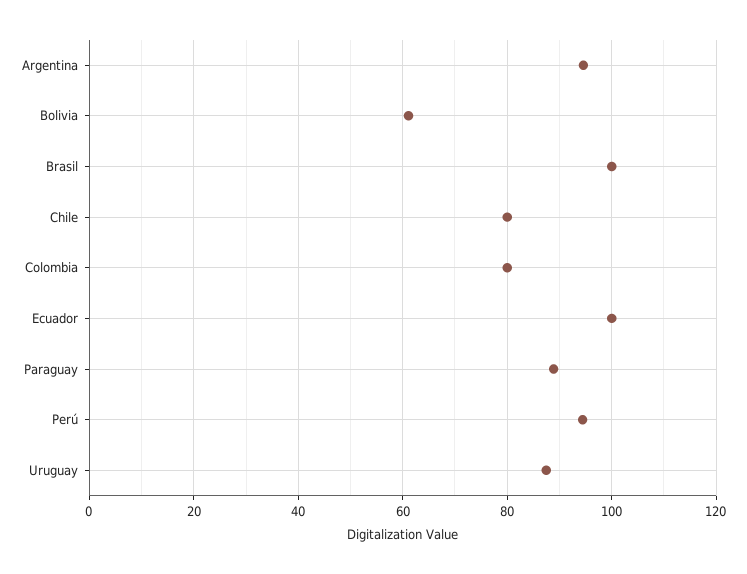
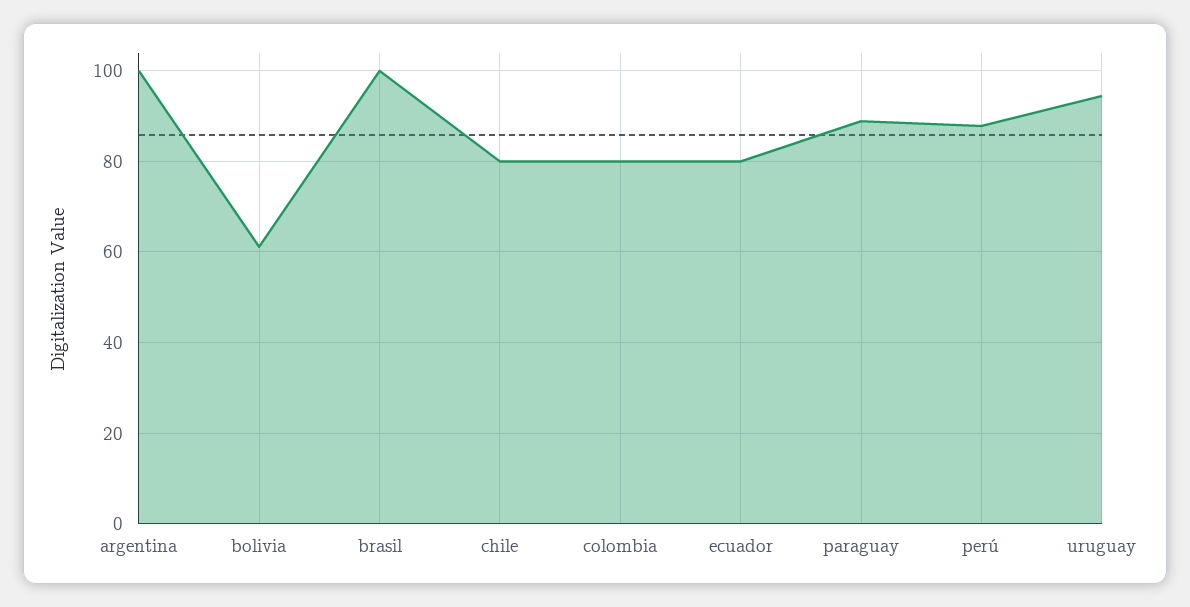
  {
-   "Argentina": 94,
+   "Argentina": 100,
    "Bolivia": 62,
    "Brasil": 100,
    "Chile": 80,
    "Colombia": 80,
-   "Ecuador": 100,
+   "Ecuador": 80,
    "Paraguay": 88,
-   "Perú": 94,
+   "Perú": 88,
-   "Uruguay": 88
+   "Uruguay": 94
  }

